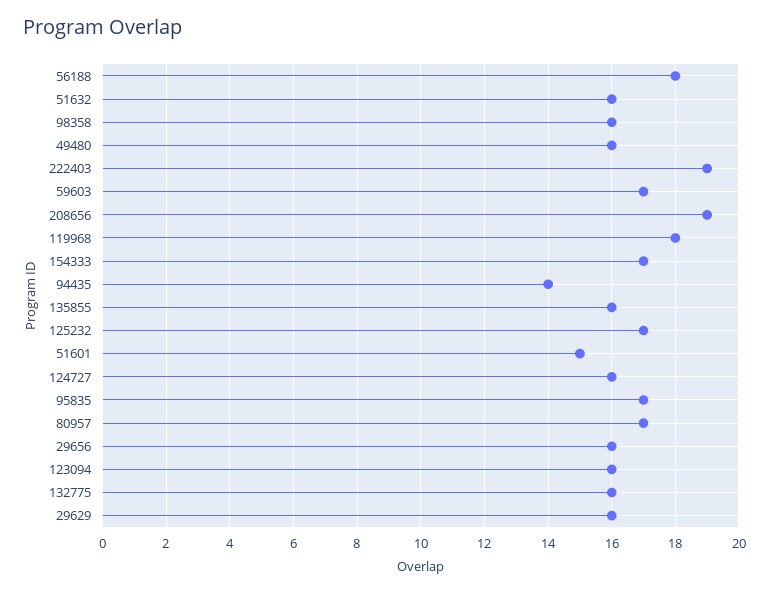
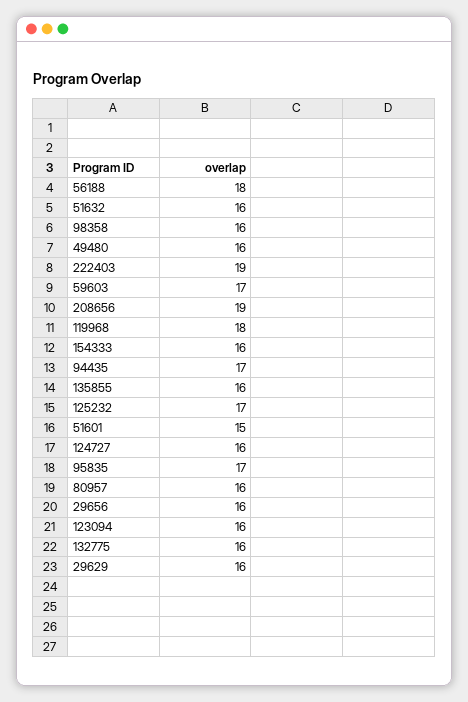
  {
    "56188": 18,
    "51632": 16,
    "98358": 16,
    "49480": 16,
    "222403": 19,
    "59603": 17,
    "208656": 19,
    "119968": 18,
-   "154333": 17,
+   "154333": 16,
-   "94435": 14,
+   "94435": 17,
    "135855": 16,
    "125232": 17,
    "51601": 15,
    "124727": 16,
    "95835": 17,
-   "80957": 17,
+   "80957": 16,
    "29656": 16,
    "123094": 16,
    "132775": 16,
    "29629": 16
  }

